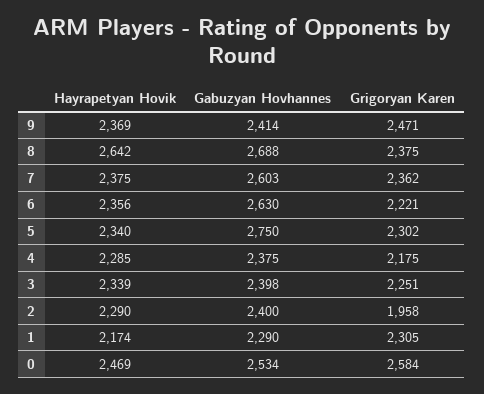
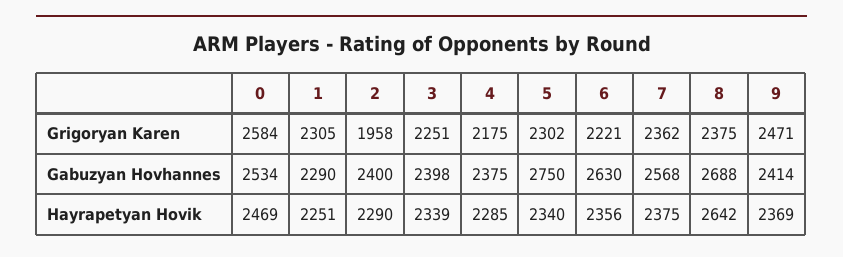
  {
    "Hayrapetyan Hovik": {
      "9": 2369,
      "8": 2642,
      "7": 2375,
      "6": 2356,
      "5": 2340,
      "4": 2285,
      "3": 2339,
      "2": 2290,
-     "1": 2174,
+     "1": 2251,
      "0": 2469
    },
    "Gabuzyan Hovhannes": {
      "9": 2414,
      "8": 2688,
-     "7": 2603,
+     "7": 2568,
      "6": 2630,
      "5": 2750,
      "4": 2375,
      "3": 2398,
      "2": 2400,
      "1": 2290,
      "0": 2534
    },
    "Grigoryan Karen": {
      "9": 2471,
      "8": 2375,
      "7": 2362,
      "6": 2221,
      "5": 2302,
      "4": 2175,
      "3": 2251,
      "2": 1958,
      "1": 2305,
      "0": 2584
    }
  }

